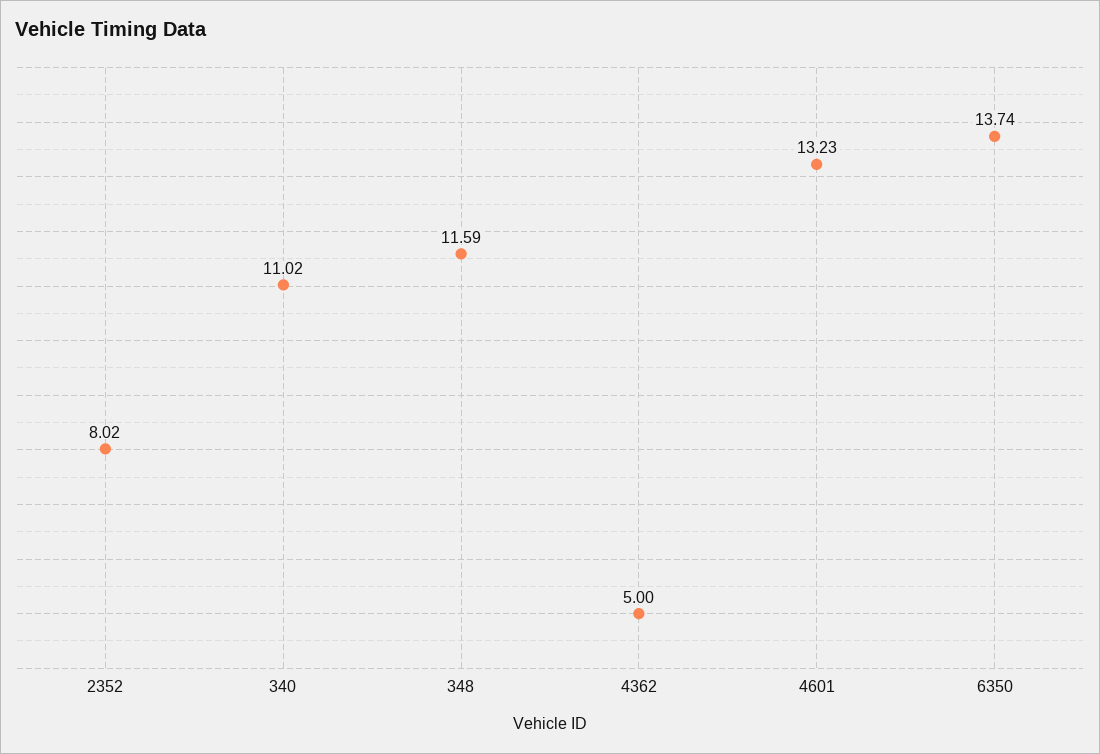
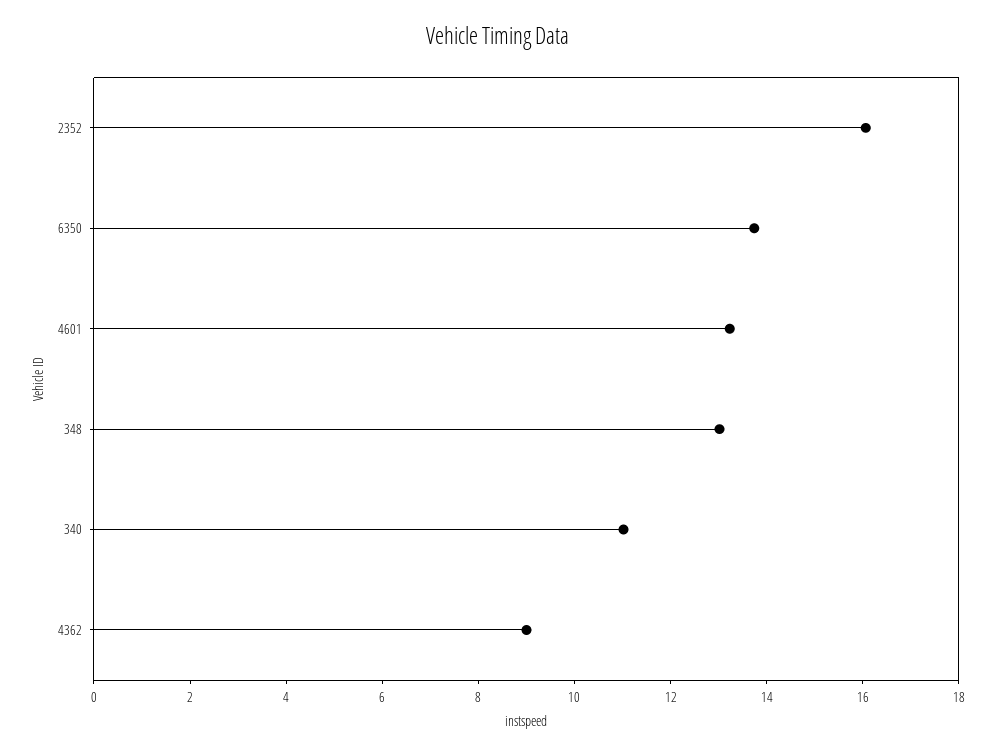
  {
-   "2352": 8.02,
+   "2352": 16,
    "340": 11.02,
-   "348": 11.59,
+   "348": 13,
-   "4362": 5,
+   "4362": 9,
    "4601": 13.23,
    "6350": 13.74
  }

